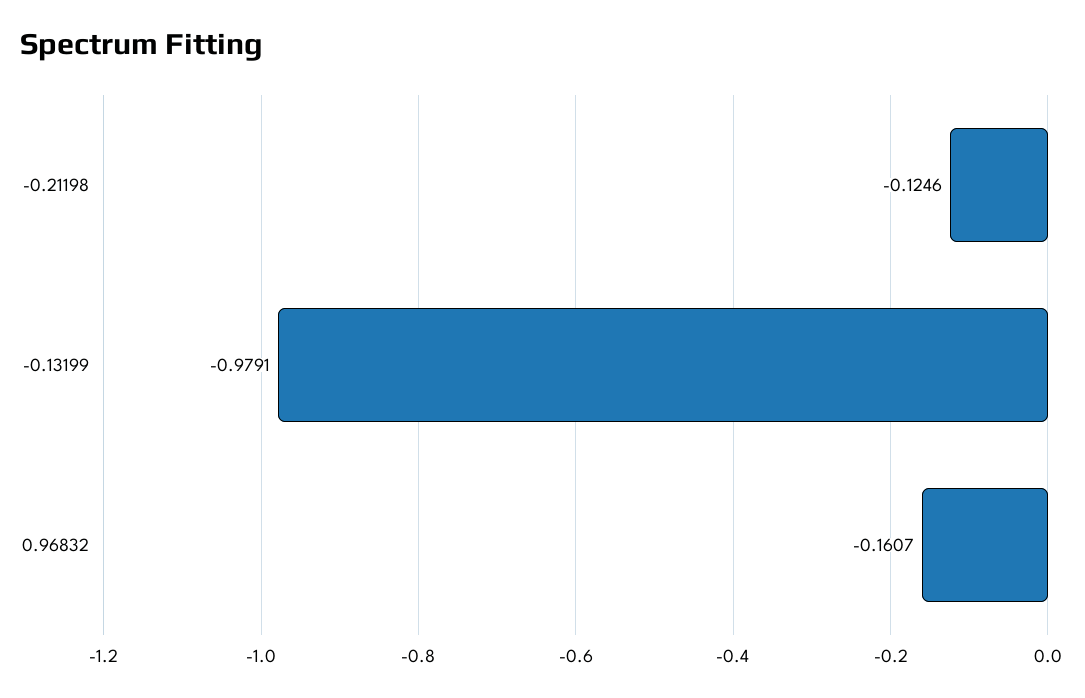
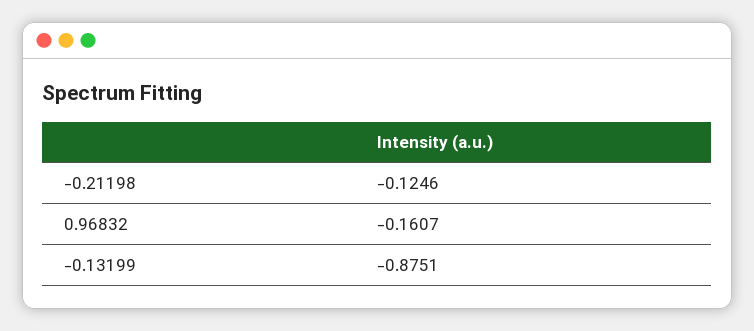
  {
    "-0.21198": -0.1246,
-   "-0.13199": -0.9791,
+   "-0.13199": -0.8751,
    "0.96832": -0.1607
  }

